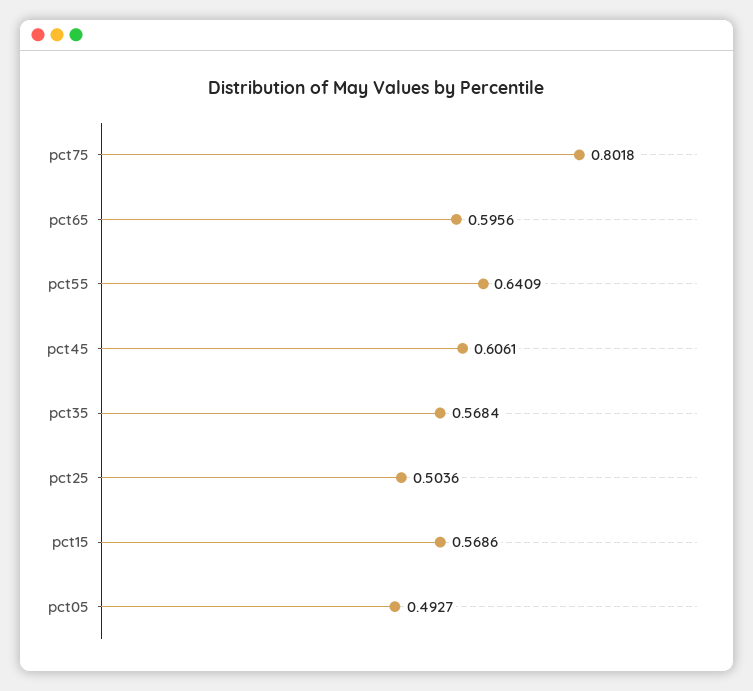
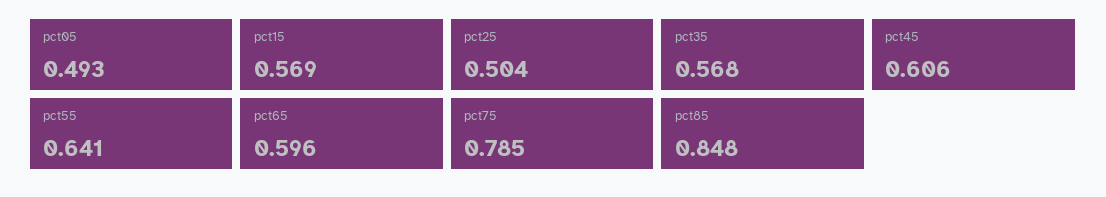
  {
-   "pct75": 0.8018,
+   "pct75": 0.785,
    "pct65": 0.5956,
    "pct55": 0.6409,
    "pct45": 0.6061,
    "pct35": 0.5684,
    "pct25": 0.5036,
    "pct15": 0.5686,
-   "pct05": 0.4927
+   "pct05": 0.4927,
+   "pct85": 0.848
  }

